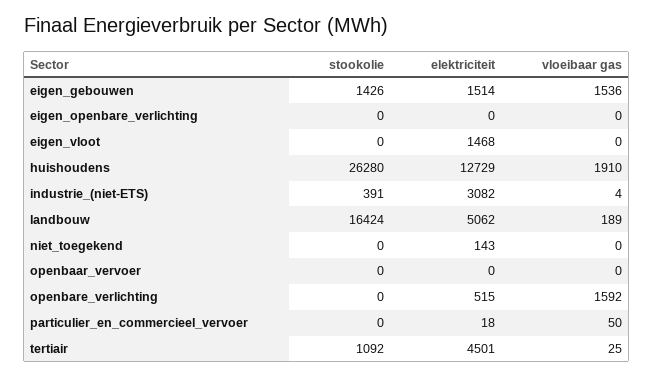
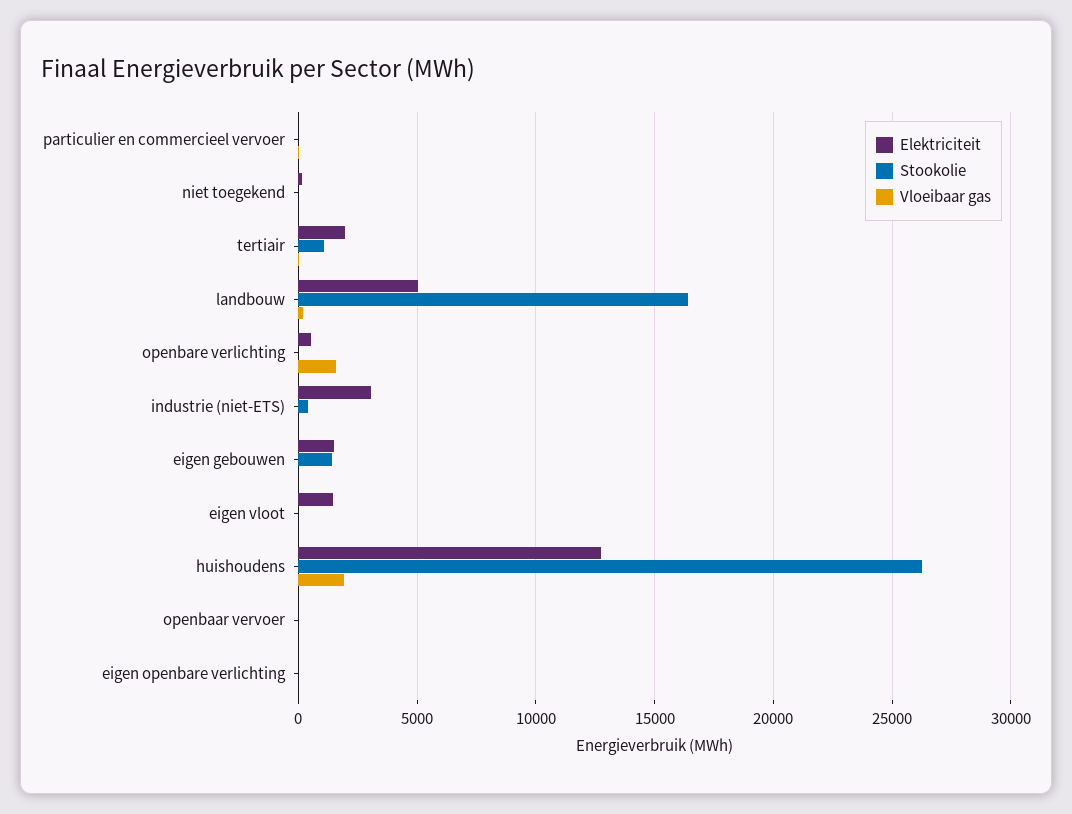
  {
    "stookolie": {
      "eigen_gebouwen": 1426,
      "eigen_openbare_verlichting": 0,
      "eigen_vloot": 0,
      "huishoudens": 26280,
      "industrie_(niet-ETS)": 391,
      "landbouw": 16424,
      "niet_toegekend": 0,
      "openbaar_vervoer": 0,
      "openbare_verlichting": 0,
      "particulier_en_commercieel_vervoer": 0,
      "tertiair": 1092
    },
    "elektriciteit": {
      "eigen_gebouwen": 1514,
      "eigen_openbare_verlichting": 0,
      "eigen_vloot": 1468,
      "huishoudens": 12729,
      "industrie_(niet-ETS)": 3082,
      "landbouw": 5062,
      "niet_toegekend": 143,
      "openbaar_vervoer": 0,
      "openbare_verlichting": 515,
      "particulier_en_commercieel_vervoer": 18,
-     "tertiair": 4501
+     "tertiair": 2000
    },
    "vloeibaar gas": {
-     "eigen_gebouwen": 1536,
+     "eigen_gebouwen": 0,
      "eigen_openbare_verlichting": 0,
      "eigen_vloot": 0,
      "huishoudens": 1910,
      "industrie_(niet-ETS)": 4,
      "landbouw": 189,
      "niet_toegekend": 0,
      "openbaar_vervoer": 0,
      "openbare_verlichting": 1592,
      "particulier_en_commercieel_vervoer": 50,
      "tertiair": 25
    }
  }

